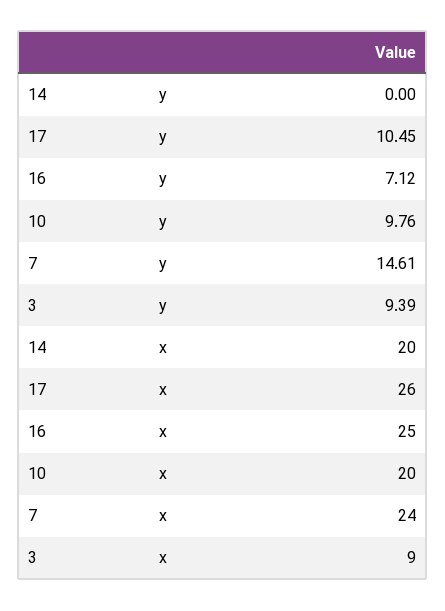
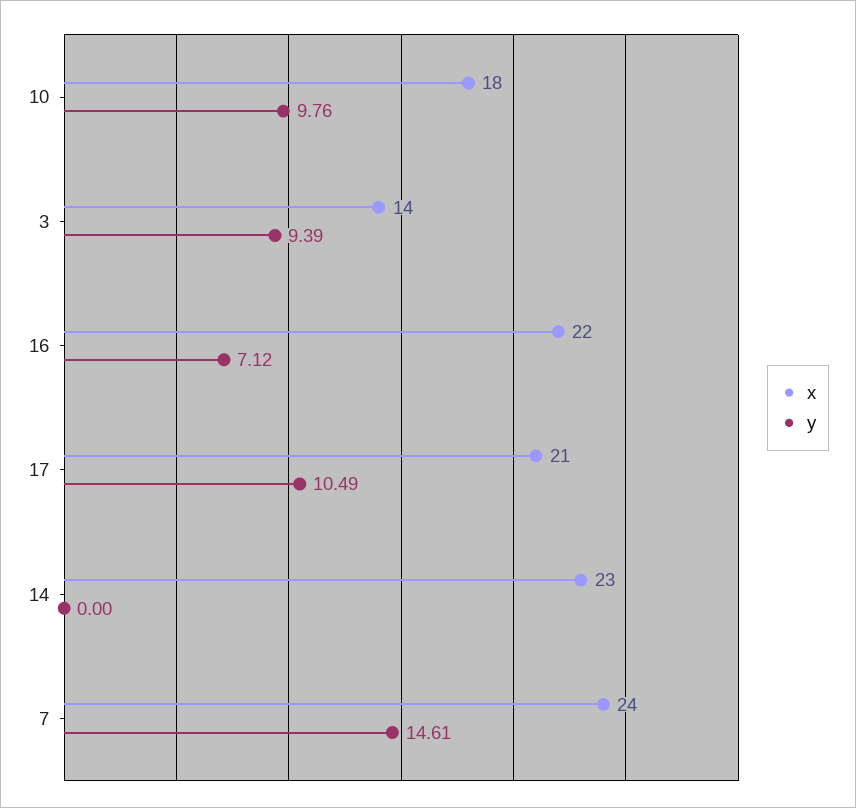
  {
    "y": {
      "14": 0,
-     "17": 10.45,
+     "17": 10.49,
      "16": 7.12,
      "10": 9.76,
      "7": 14.61,
      "3": 9.39
    },
    "x": {
-     "14": 20,
+     "14": 23,
-     "17": 26,
+     "17": 21,
-     "16": 25,
+     "16": 22,
-     "10": 20,
+     "10": 18,
      "7": 24,
-     "3": 9
+     "3": 14
    }
  }

